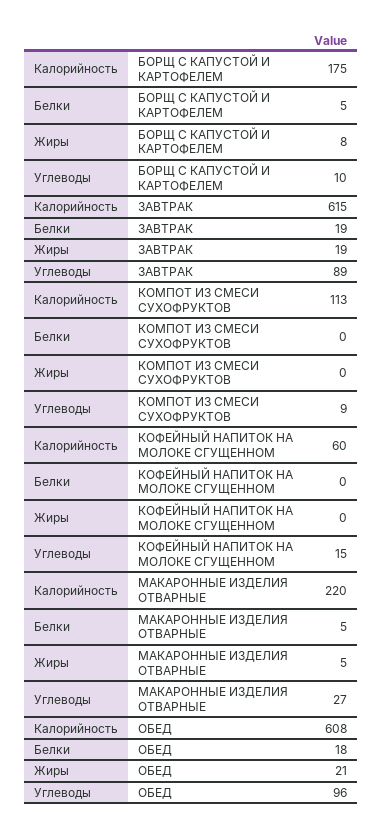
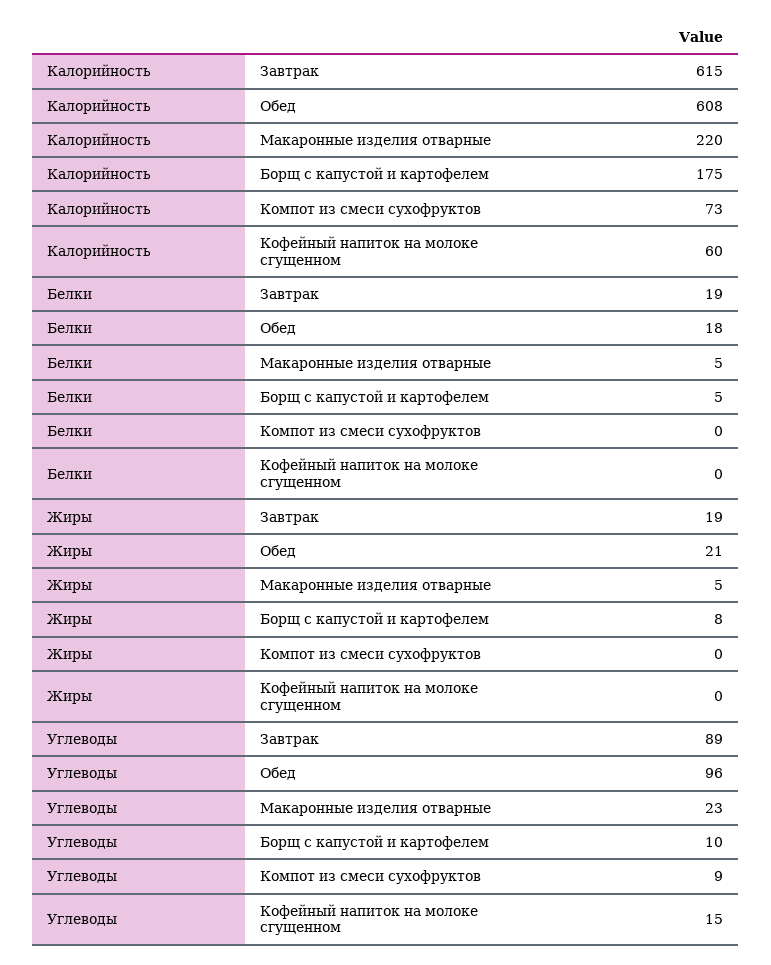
  {
    "Калорийность": {
      "БОРЩ С КАПУСТОЙ И КАРТОФЕЛЕМ": 175,
      "ЗАВТРАК": 615,
-     "КОМПОТ ИЗ СМЕСИ СУХОФРУКТОВ": 113,
+     "КОМПОТ ИЗ СМЕСИ СУХОФРУКТОВ": 73,
      "КОФЕЙНЫЙ НАПИТОК НА МОЛОКЕ СГУЩЕННОМ": 60,
      "МАКАРОННЫЕ ИЗДЕЛИЯ ОТВАРНЫЕ": 220,
      "ОБЕД": 608
    },
    "Белки": {
      "БОРЩ С КАПУСТОЙ И КАРТОФЕЛЕМ": 5,
      "ЗАВТРАК": 19,
      "КОМПОТ ИЗ СМЕСИ СУХОФРУКТОВ": 0,
      "КОФЕЙНЫЙ НАПИТОК НА МОЛОКЕ СГУЩЕННОМ": 0,
      "МАКАРОННЫЕ ИЗДЕЛИЯ ОТВАРНЫЕ": 5,
      "ОБЕД": 18
    },
    "Жиры": {
      "БОРЩ С КАПУСТОЙ И КАРТОФЕЛЕМ": 8,
      "ЗАВТРАК": 19,
      "КОМПОТ ИЗ СМЕСИ СУХОФРУКТОВ": 0,
      "КОФЕЙНЫЙ НАПИТОК НА МОЛОКЕ СГУЩЕННОМ": 0,
      "МАКАРОННЫЕ ИЗДЕЛИЯ ОТВАРНЫЕ": 5,
      "ОБЕД": 21
    },
    "Углеводы": {
      "БОРЩ С КАПУСТОЙ И КАРТОФЕЛЕМ": 10,
      "ЗАВТРАК": 89,
      "КОМПОТ ИЗ СМЕСИ СУХОФРУКТОВ": 9,
      "КОФЕЙНЫЙ НАПИТОК НА МОЛОКЕ СГУЩЕННОМ": 15,
-     "МАКАРОННЫЕ ИЗДЕЛИЯ ОТВАРНЫЕ": 27,
+     "МАКАРОННЫЕ ИЗДЕЛИЯ ОТВАРНЫЕ": 23,
      "ОБЕД": 96
    }
  }

